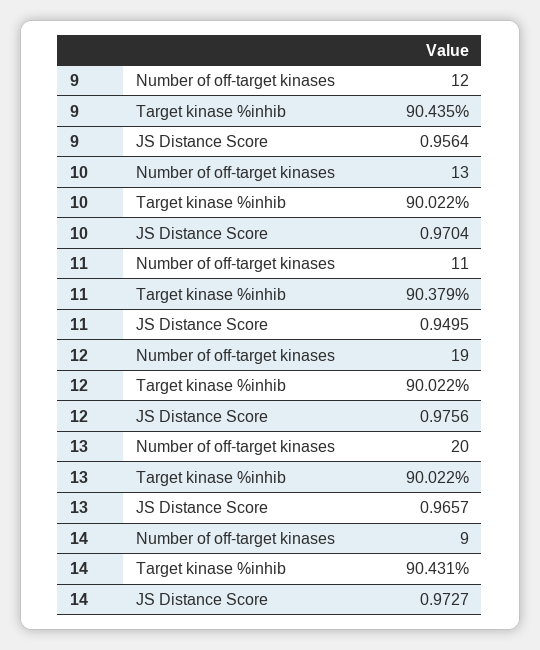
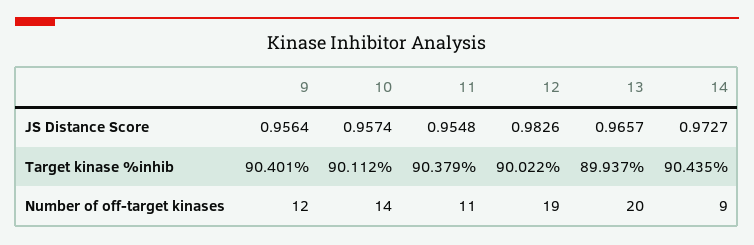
  {
    "9": {
      "Number of off-target kinases": 12,
-     "Target kinase %inhib": 90.435,
+     "Target kinase %inhib": 90.401,
      "JS Distance Score": 0.9564
    },
    "10": {
-     "Number of off-target kinases": 13,
+     "Number of off-target kinases": 14,
-     "Target kinase %inhib": 90.022,
+     "Target kinase %inhib": 90.112,
-     "JS Distance Score": 0.9704
+     "JS Distance Score": 0.9574
    },
    "11": {
      "Number of off-target kinases": 11,
      "Target kinase %inhib": 90.379,
-     "JS Distance Score": 0.9495
+     "JS Distance Score": 0.9548
    },
    "12": {
      "Number of off-target kinases": 19,
      "Target kinase %inhib": 90.022,
-     "JS Distance Score": 0.9756
+     "JS Distance Score": 0.9826
    },
    "13": {
      "Number of off-target kinases": 20,
-     "Target kinase %inhib": 90.022,
+     "Target kinase %inhib": 89.937,
      "JS Distance Score": 0.9657
    },
    "14": {
      "Number of off-target kinases": 9,
-     "Target kinase %inhib": 90.431,
+     "Target kinase %inhib": 90.435,
      "JS Distance Score": 0.9727
    }
  }

